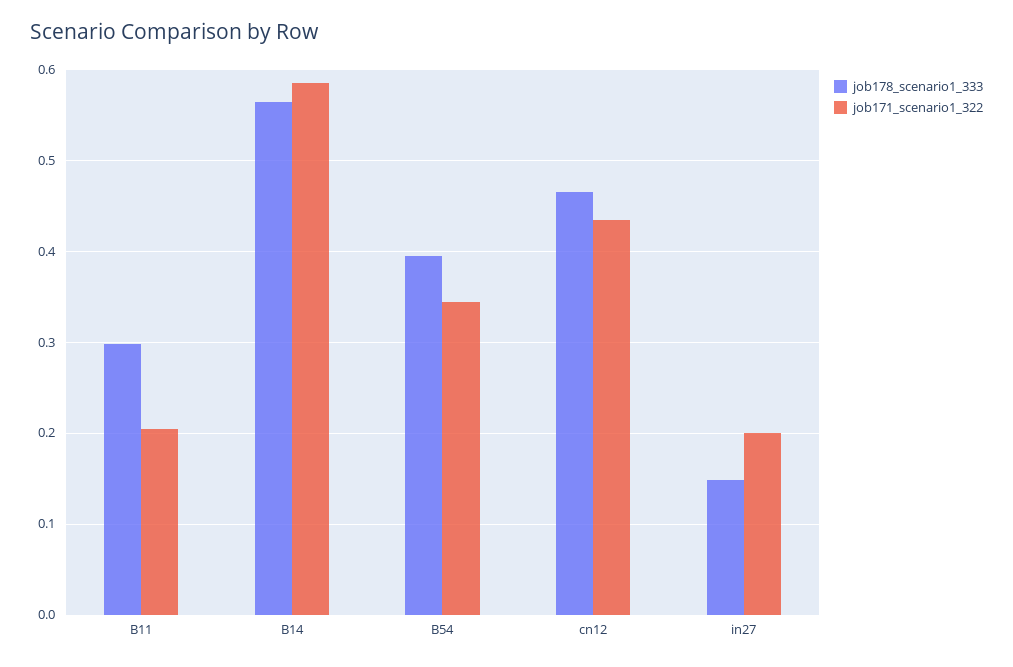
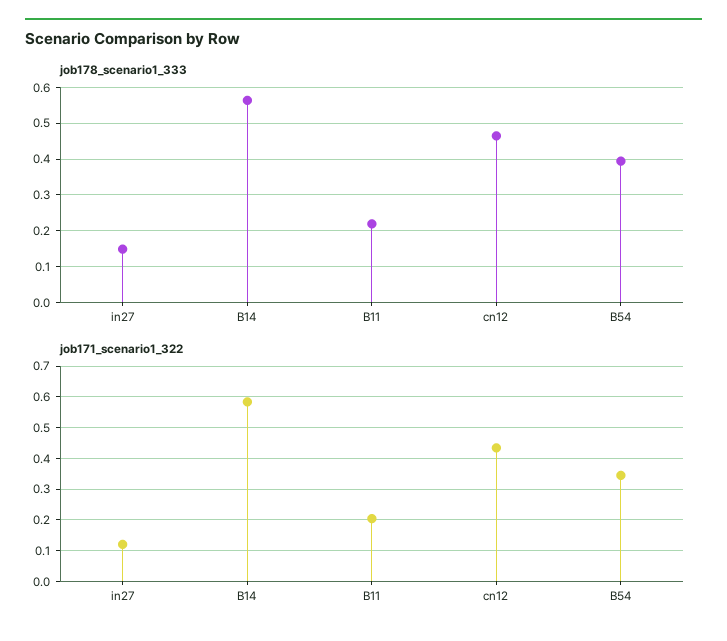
  {
    "job178_scenario1_333": {
-     "B11": 0.3,
+     "B11": 0.22,
      "B14": 0.56,
      "B54": 0.39,
      "cn12": 0.46,
      "in27": 0.15
    },
    "job171_scenario1_322": {
      "B11": 0.2,
      "B14": 0.58,
      "B54": 0.34,
      "cn12": 0.43,
-     "in27": 0.2
+     "in27": 0.12
    }
  }

